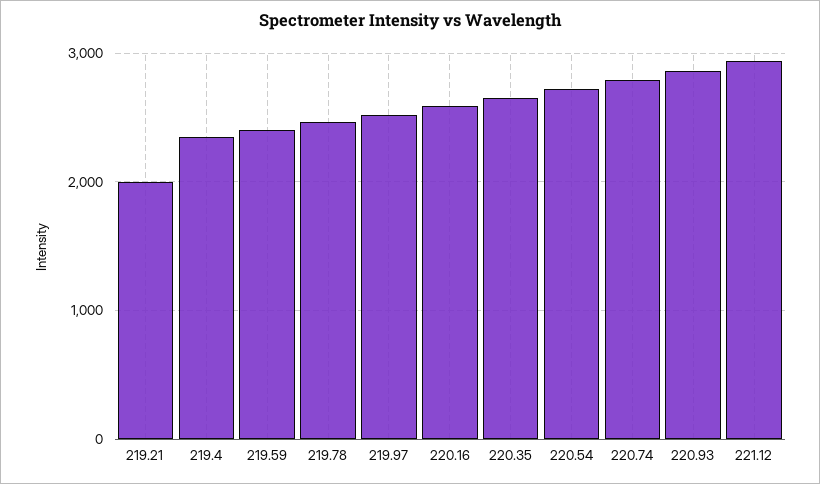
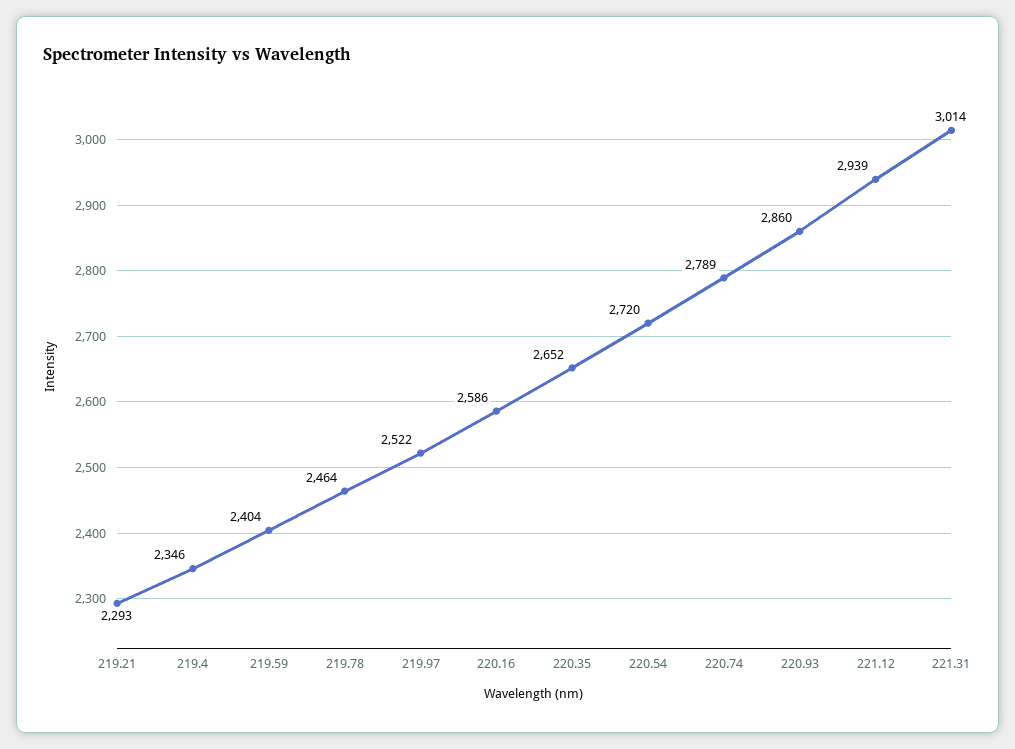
  {
-   "219.21": 2000,
+   "219.21": 2293,
    "219.4": 2346,
    "219.59": 2404,
    "219.78": 2464,
    "219.97": 2522,
    "220.16": 2586,
    "220.35": 2652,
    "220.54": 2720,
    "220.74": 2789,
    "220.93": 2860,
-   "221.12": 2939
+   "221.12": 2939,
+   "221.31": 3014
  }

